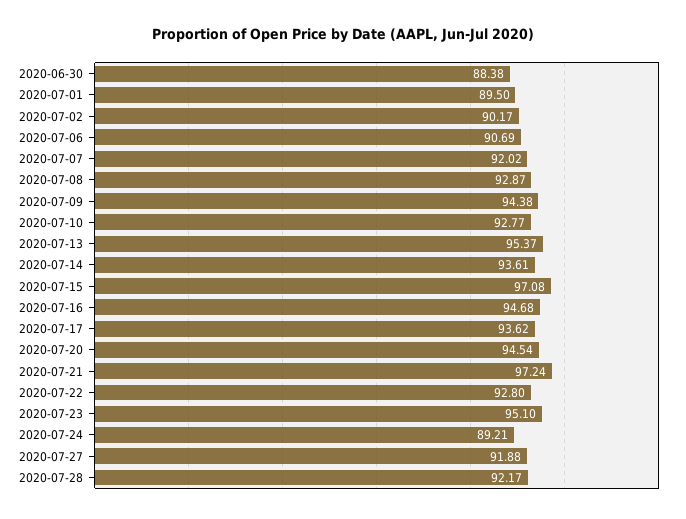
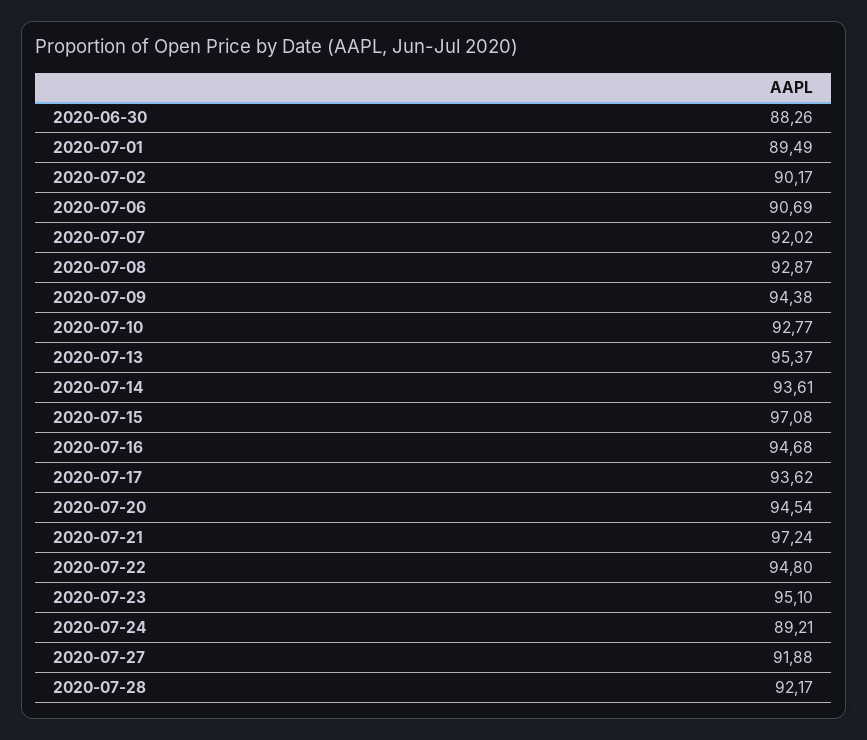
  {
-   "2020-06-30": 88.38,
+   "2020-06-30": 88.26,
-   "2020-07-01": 89.5,
+   "2020-07-01": 89.49,
    "2020-07-02": 90.17,
    "2020-07-06": 90.69,
    "2020-07-07": 92.02,
    "2020-07-08": 92.87,
    "2020-07-09": 94.38,
    "2020-07-10": 92.77,
    "2020-07-13": 95.37,
    "2020-07-14": 93.61,
    "2020-07-15": 97.08,
    "2020-07-16": 94.68,
    "2020-07-17": 93.62,
    "2020-07-20": 94.54,
    "2020-07-21": 97.24,
-   "2020-07-22": 92.8,
+   "2020-07-22": 94.8,
    "2020-07-23": 95.1,
    "2020-07-24": 89.21,
    "2020-07-27": 91.88,
    "2020-07-28": 92.17
  }

